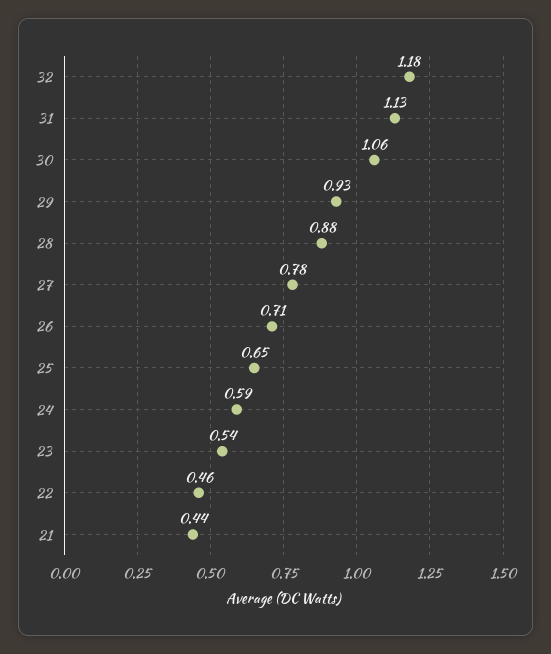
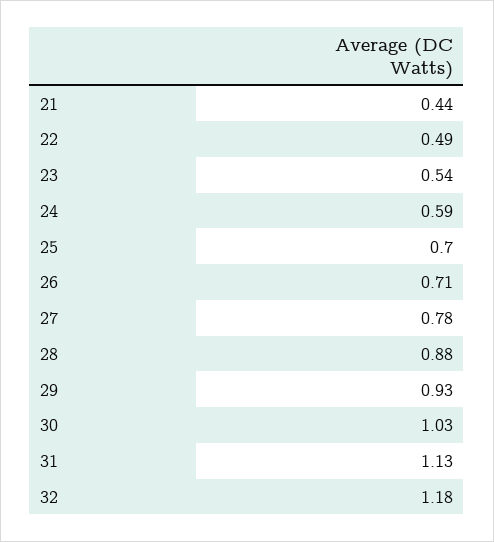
  {
    "32": 1.18,
    "31": 1.13,
-   "30": 1.06,
+   "30": 1.03,
    "29": 0.93,
    "28": 0.88,
    "27": 0.78,
    "26": 0.71,
-   "25": 0.65,
+   "25": 0.7,
    "24": 0.59,
    "23": 0.54,
-   "22": 0.46,
+   "22": 0.49,
    "21": 0.44
  }

